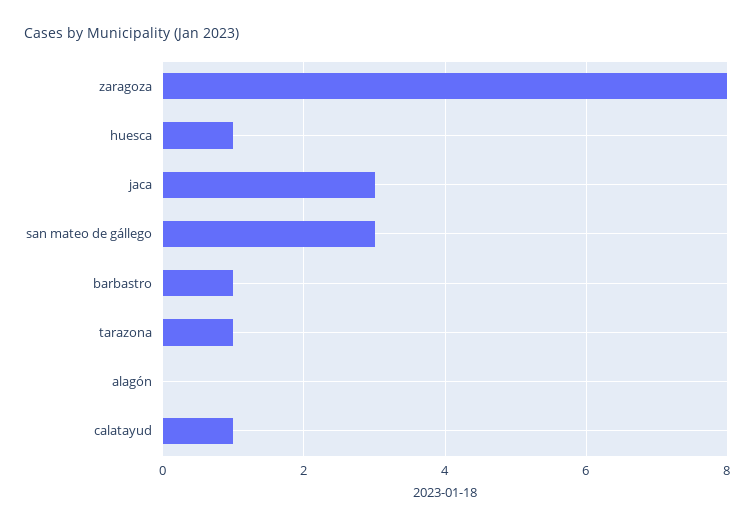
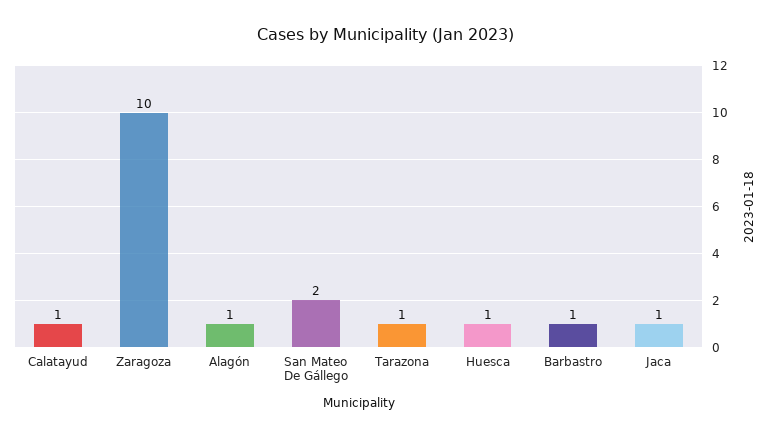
  {
-   "zaragoza": 8,
+   "zaragoza": 10,
    "huesca": 1,
-   "jaca": 3,
+   "jaca": 1,
-   "san mateo de gállego": 3,
+   "san mateo de gállego": 2,
    "barbastro": 1,
    "tarazona": 1,
-   "alagón": 0,
+   "alagón": 1,
    "calatayud": 1
  }

